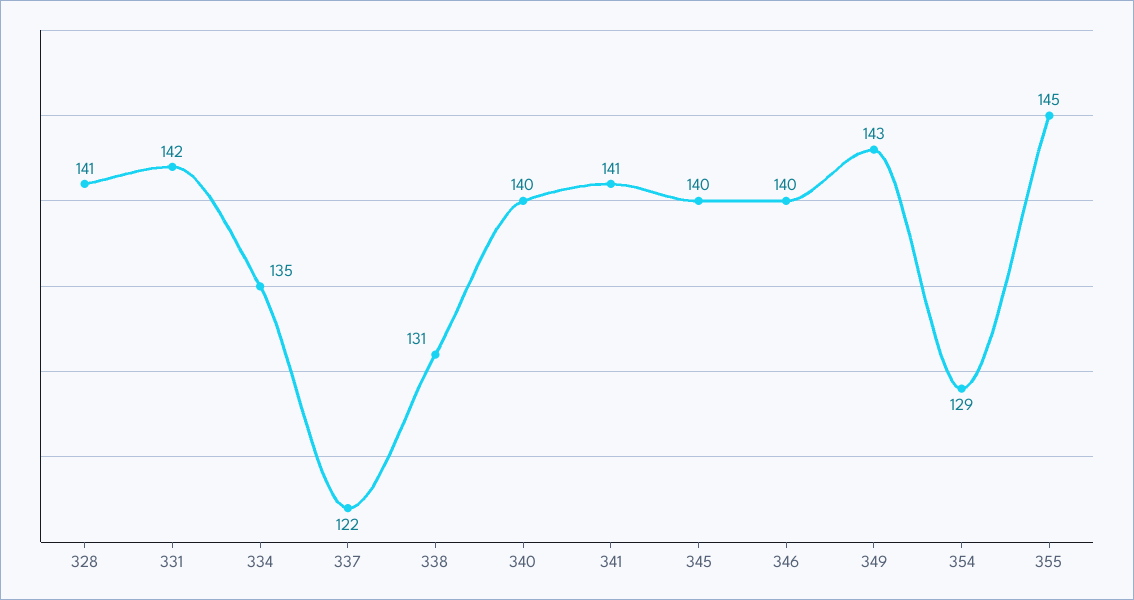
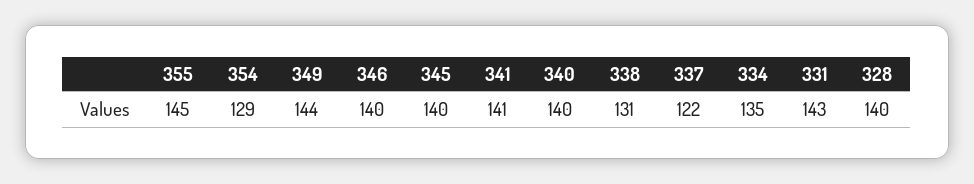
  {
-   "328": 141,
+   "328": 140,
-   "331": 142,
+   "331": 143,
    "334": 135,
    "337": 122,
    "338": 131,
    "340": 140,
    "341": 141,
    "345": 140,
    "346": 140,
-   "349": 143,
+   "349": 144,
    "354": 129,
    "355": 145
  }

